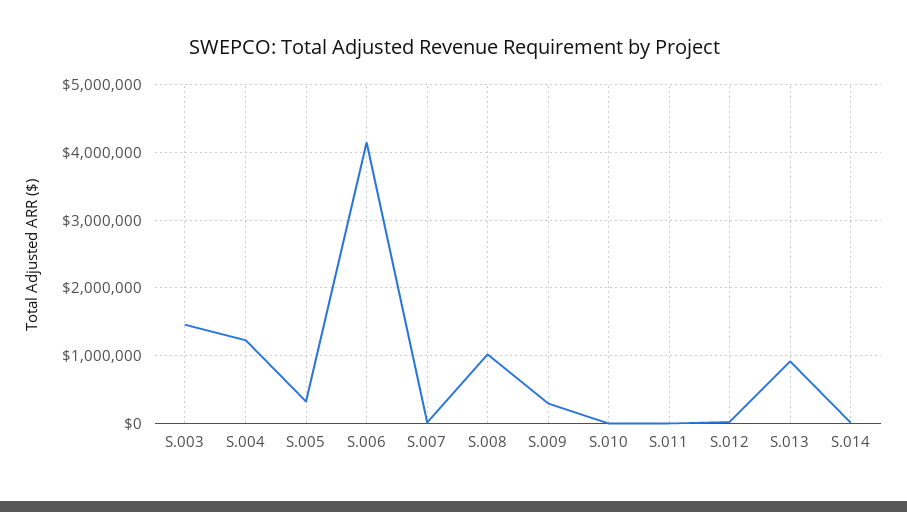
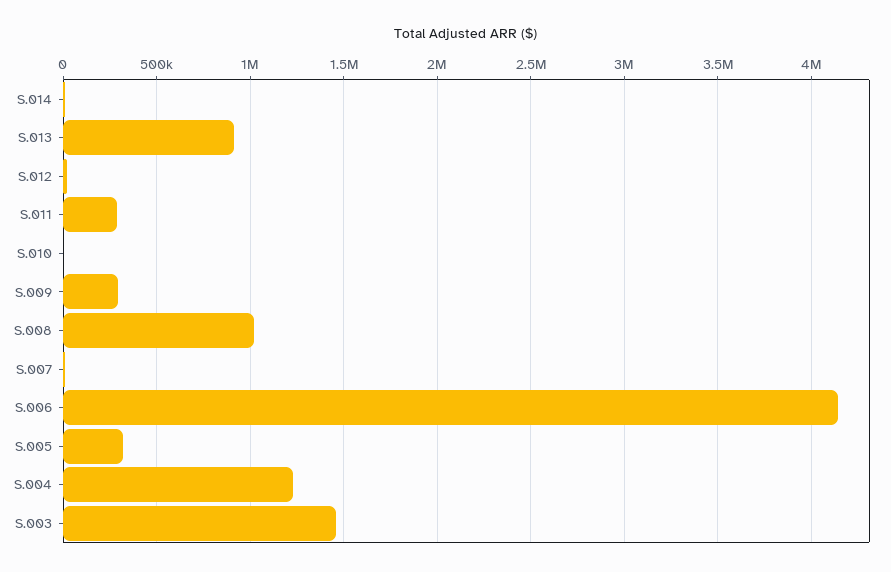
  {
    "S.003": 1450000,
    "S.004": 1250000,
    "S.005": 300000,
    "S.006": 4150000,
    "S.007": 0,
    "S.008": 1000000,
    "S.009": 300000,
    "S.010": 0,
-   "S.011": 0,
+   "S.011": 300000,
    "S.012": 0,
    "S.013": 900000,
    "S.014": 0
  }

